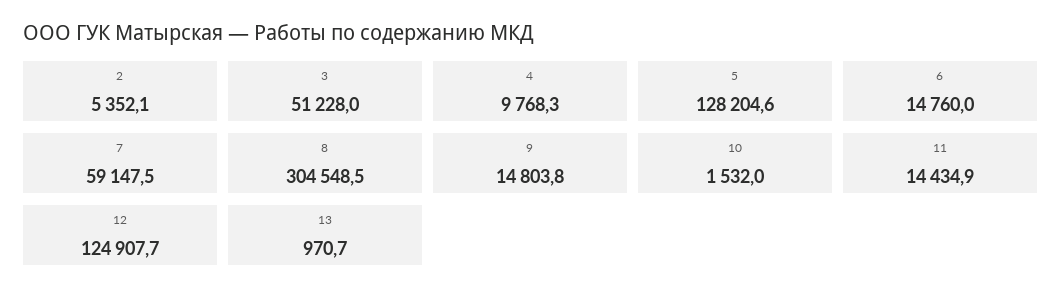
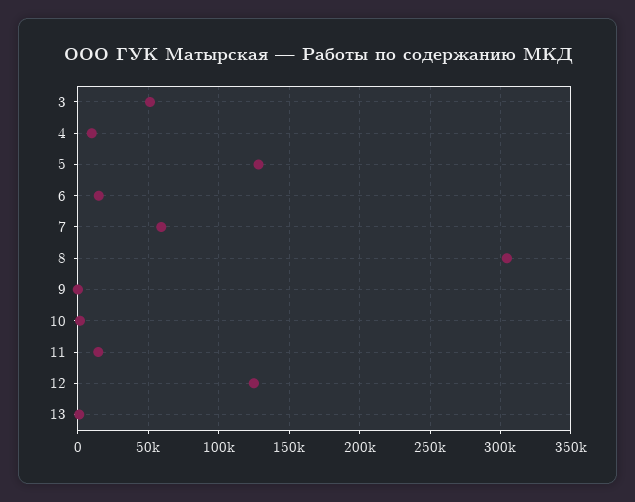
  {
-   "2": 5352.1,
    "3": 51228,
    "4": 9768.3,
    "5": 128204.6,
    "6": 14760,
    "7": 59147.5,
    "8": 304548.5,
-   "9": 14803.8,
+   "9": 0,
    "10": 1532,
    "11": 14434.9,
    "12": 124907.7,
    "13": 970.7
  }

